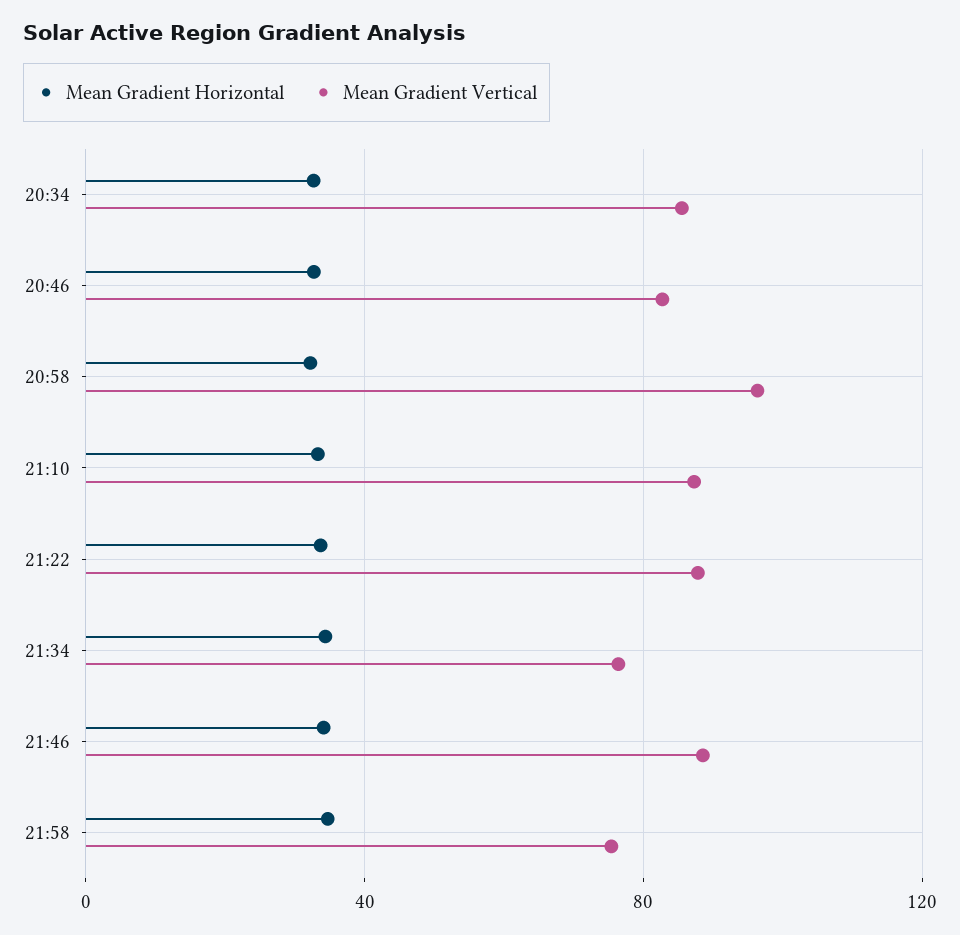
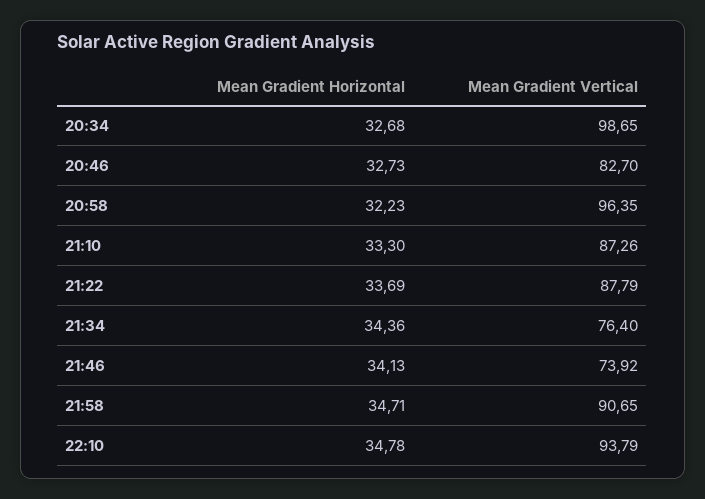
  {
    "Mean Gradient Horizontal": {
      "20:34": 32.68,
      "20:46": 32.73,
      "20:58": 32.23,
      "21:10": 33.3,
      "21:22": 33.69,
      "21:34": 34.36,
      "21:46": 34.13,
-     "21:58": 34.71
+     "21:58": 34.71,
+     "22:10": 34.78
    },
    "Mean Gradient Vertical": {
-     "20:34": 85,
+     "20:34": 98.65,
      "20:46": 82.7,
      "20:58": 96.35,
      "21:10": 87.26,
      "21:22": 87.79,
      "21:34": 76.4,
-     "21:46": 90,
+     "21:46": 73.92,
-     "21:58": 75
+     "21:58": 90.65,
+     "22:10": 93.79
    }
  }

